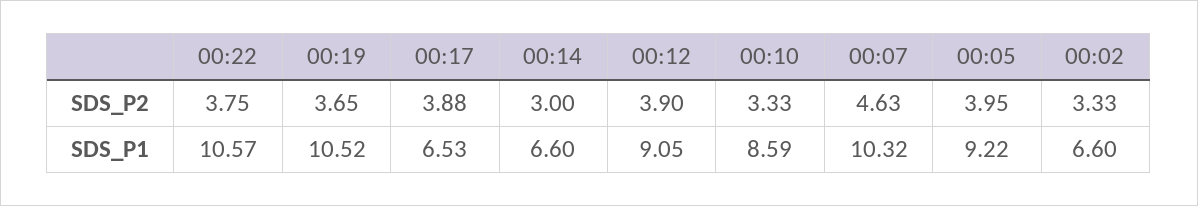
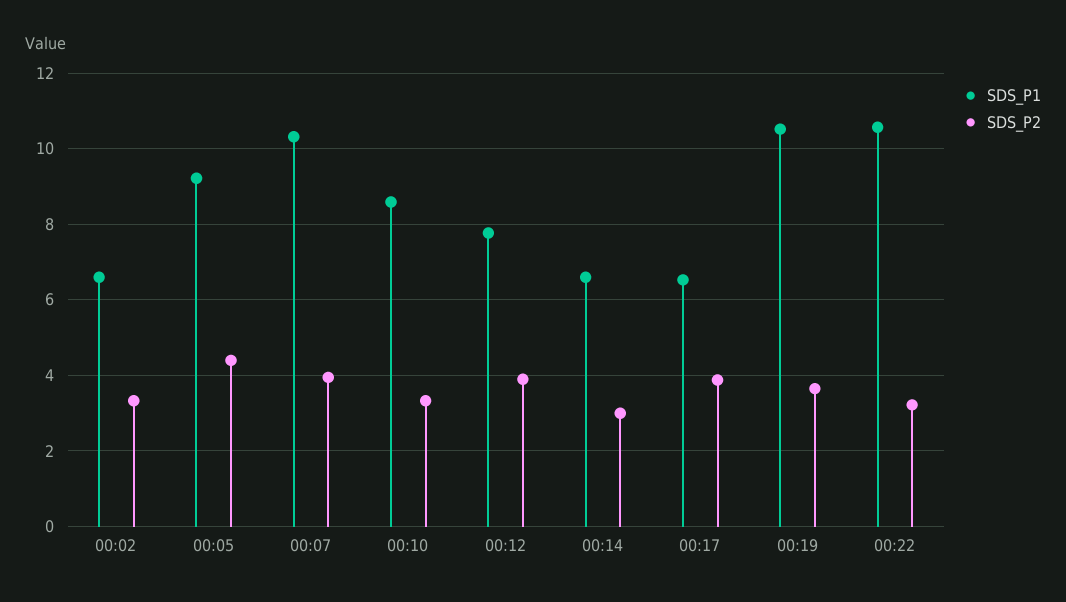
  {
    "SDS_P2": {
-     "00:22": 3.75,
+     "00:22": 3.2,
      "00:19": 3.65,
      "00:17": 3.88,
      "00:14": 3,
      "00:12": 3.9,
      "00:10": 3.33,
-     "00:07": 4.63,
+     "00:07": 4,
-     "00:05": 3.95,
+     "00:05": 4.4,
      "00:02": 3.33
    },
    "SDS_P1": {
      "00:22": 10.57,
      "00:19": 10.52,
      "00:17": 6.53,
      "00:14": 6.6,
-     "00:12": 9.05,
+     "00:12": 7.8,
      "00:10": 8.59,
      "00:07": 10.32,
      "00:05": 9.22,
      "00:02": 6.6
    }
  }

